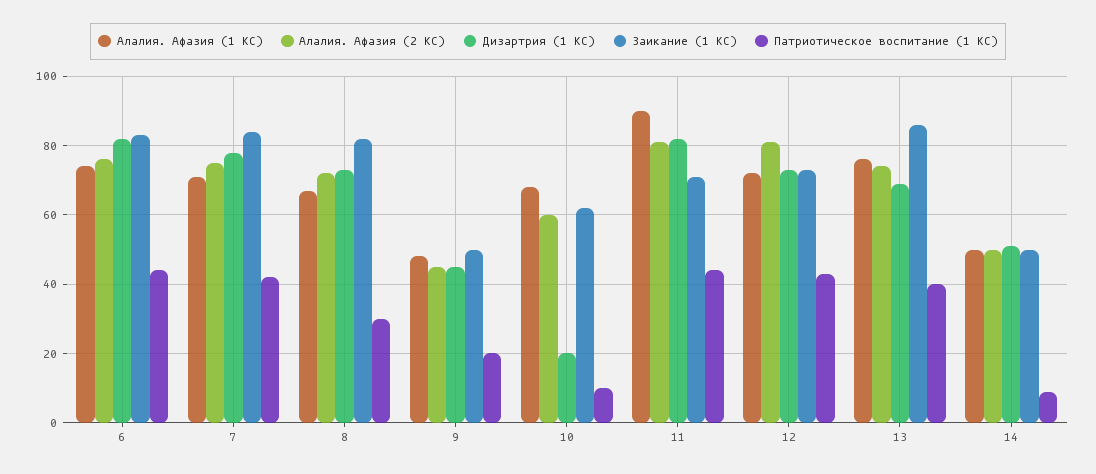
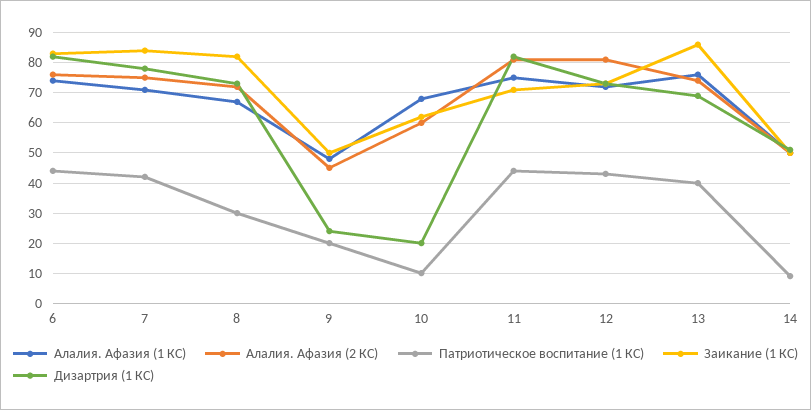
  {
    "Алалия. Афазия (1 КС)": {
      "6": 75,
      "7": 70,
      "8": 65,
      "9": 50,
      "10": 70,
-     "11": 90,
+     "11": 75,
      "12": 70,
      "13": 75,
      "14": 50
    },
    "Алалия. Афазия (2 КС)": {
      "6": 75,
      "7": 75,
      "8": 70,
      "9": 45,
      "10": 60,
      "11": 80,
      "12": 80,
      "13": 75,
      "14": 50
    },
    "Дизартрия (1 КС)": {
      "6": 80,
      "7": 80,
      "8": 75,
-     "9": 45,
+     "9": 25,
      "10": 20,
      "11": 80,
      "12": 75,
      "13": 70,
      "14": 50
    },
    "Заикание (1 КС)": {
      "6": 85,
      "7": 85,
      "8": 80,
      "9": 50,
      "10": 60,
      "11": 70,
      "12": 75,
      "13": 85,
      "14": 50
    },
    "Патриотическое воспитание (1 КС)": {
      "6": 45,
      "7": 40,
      "8": 30,
      "9": 20,
      "10": 10,
      "11": 45,
      "12": 45,
      "13": 40,
      "14": 10
    }
  }

